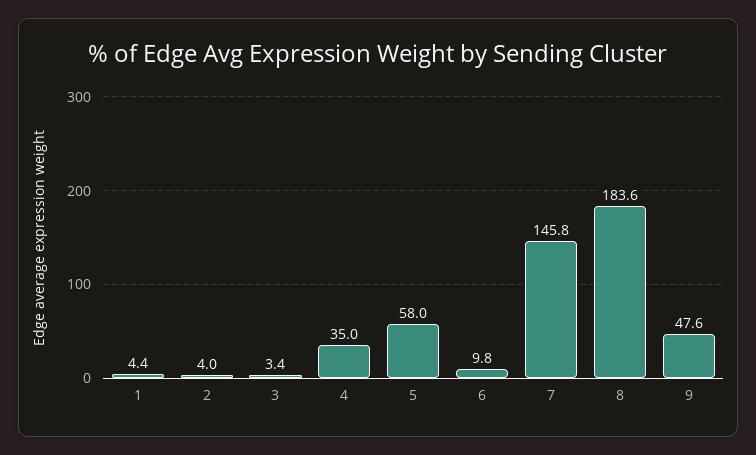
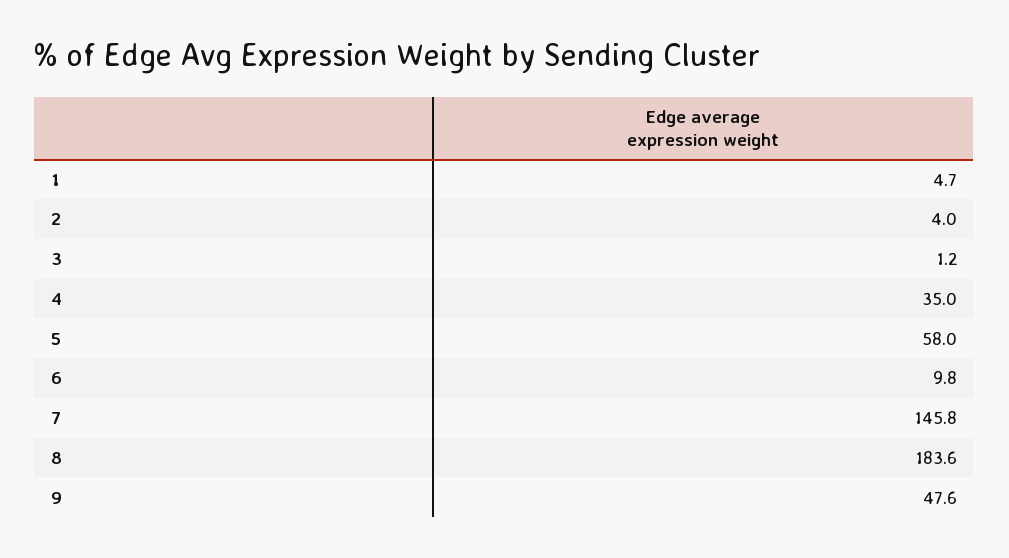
  {
-   "1": 4.4,
+   "1": 4.7,
    "2": 4,
-   "3": 3.4,
+   "3": 1.2,
    "4": 35,
    "5": 58,
    "6": 9.8,
    "7": 145.8,
    "8": 183.6,
    "9": 47.6
  }

